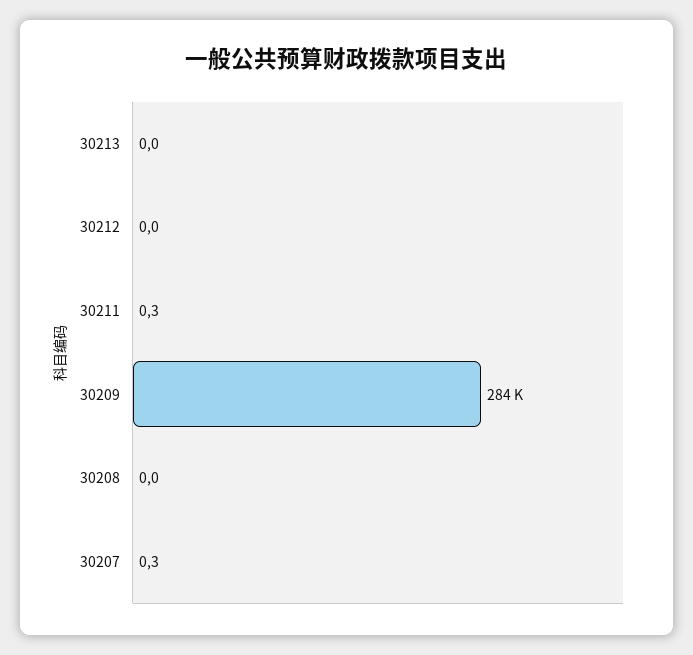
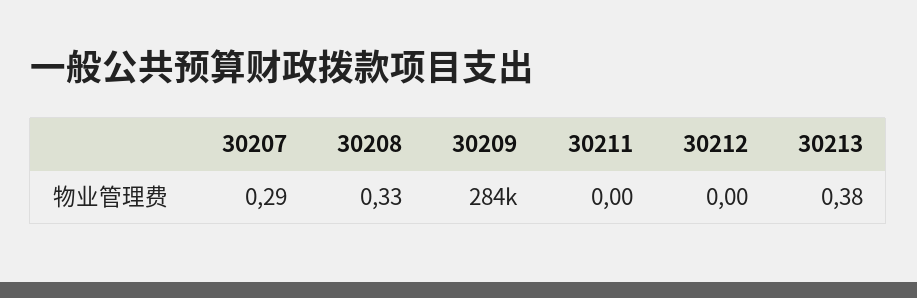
  {
-   "30213": 0,
+   "30213": 0.38,
    "30212": 0,
-   "30211": 0.3,
+   "30211": 0,
    "30209": 284000,
-   "30208": 0,
+   "30208": 0.33,
    "30207": 0.29
  }

